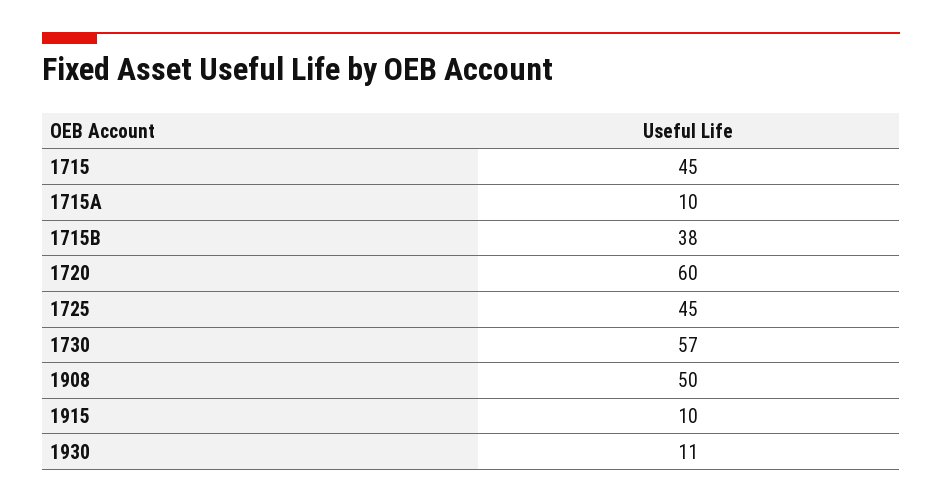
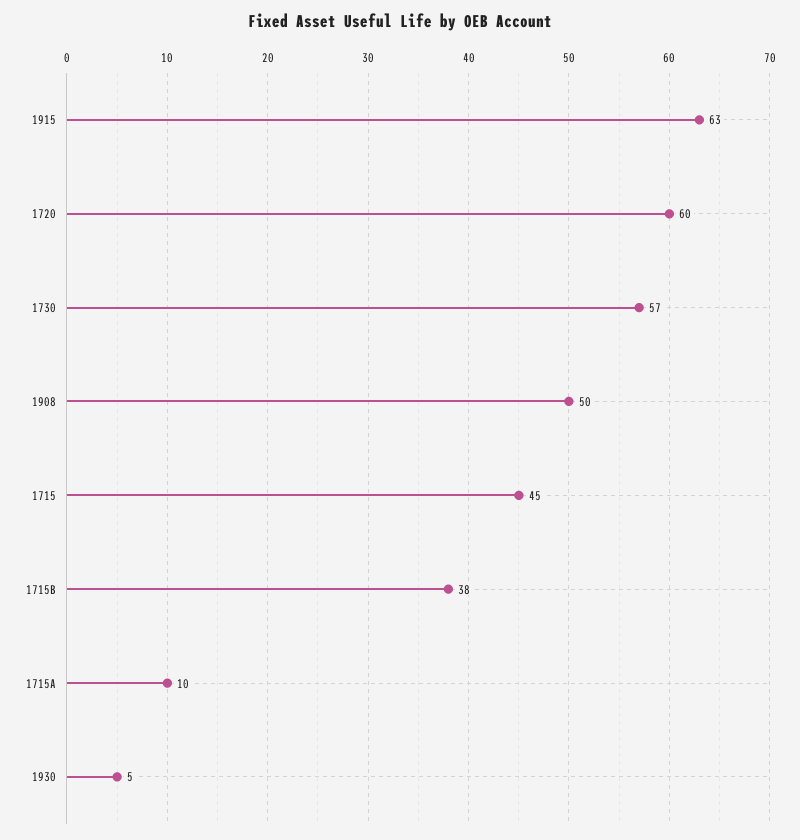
  {
    "1715": 45,
    "1715A": 10,
    "1715B": 38,
    "1720": 60,
-   "1725": 45,
    "1730": 57,
    "1908": 50,
-   "1915": 10,
+   "1915": 63,
-   "1930": 11
+   "1930": 5
  }

